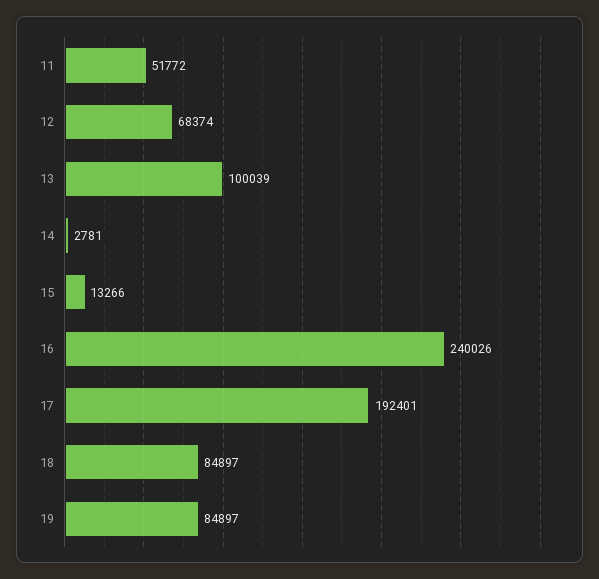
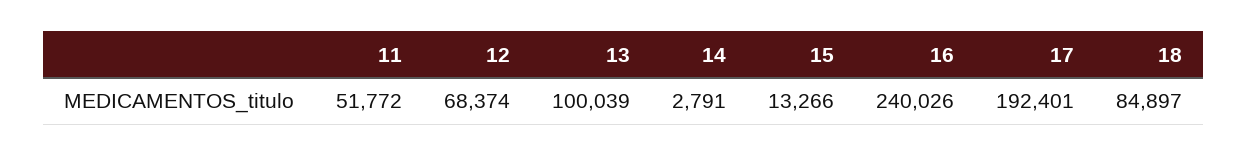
  {
    "11": 51772,
    "12": 68374,
    "13": 100039,
-   "14": 2781,
+   "14": 2791,
    "15": 13266,
    "16": 240026,
    "17": 192401,
-   "18": 84897,
+   "18": 84897
-   "19": 84897
  }

